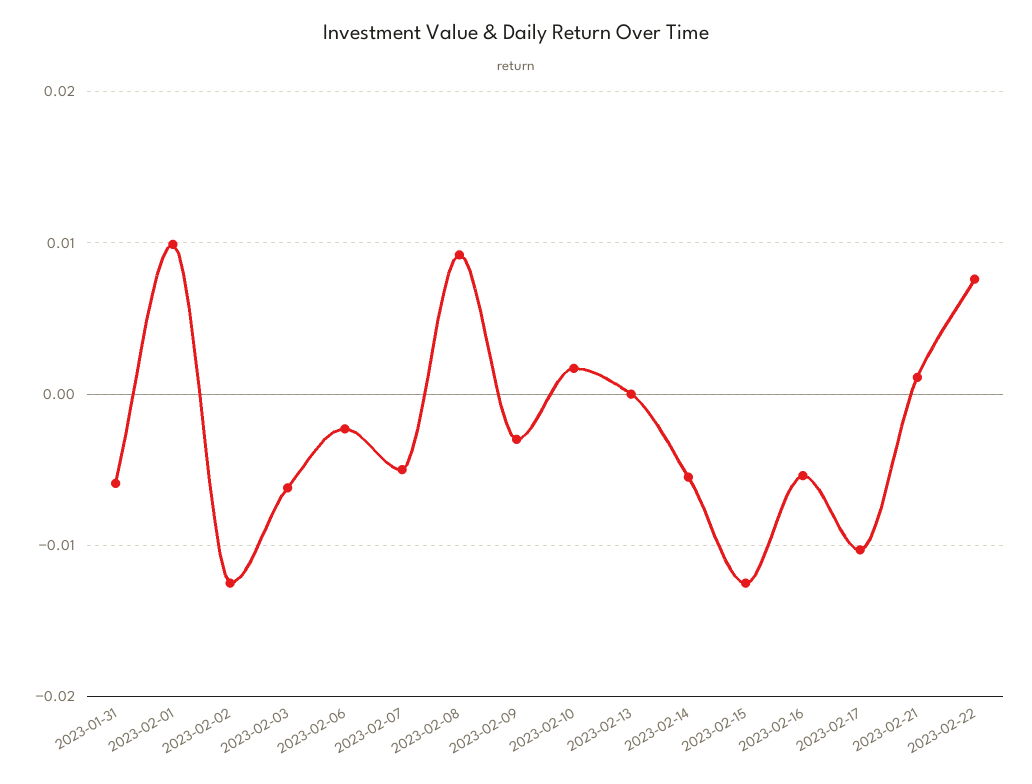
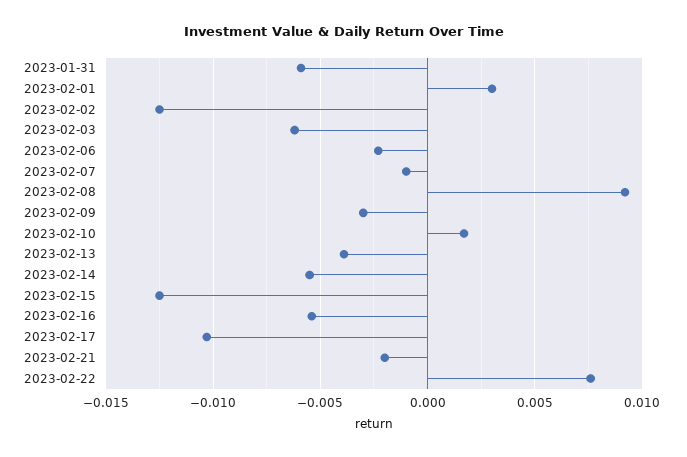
  {
    "2023-01-31": -0.006,
-   "2023-02-01": 0.01,
+   "2023-02-01": 0.003,
    "2023-02-02": -0.0125,
    "2023-02-03": -0.006,
    "2023-02-06": -0.0025,
-   "2023-02-07": -0.005,
+   "2023-02-07": -0.001,
    "2023-02-08": 0.009,
    "2023-02-09": -0.003,
    "2023-02-10": 0.0015,
-   "2023-02-13": 0,
+   "2023-02-13": -0.004,
    "2023-02-14": -0.0055,
    "2023-02-15": -0.0125,
    "2023-02-16": -0.0055,
    "2023-02-17": -0.0105,
-   "2023-02-21": 0.001,
+   "2023-02-21": -0.002,
    "2023-02-22": 0.0075
  }

